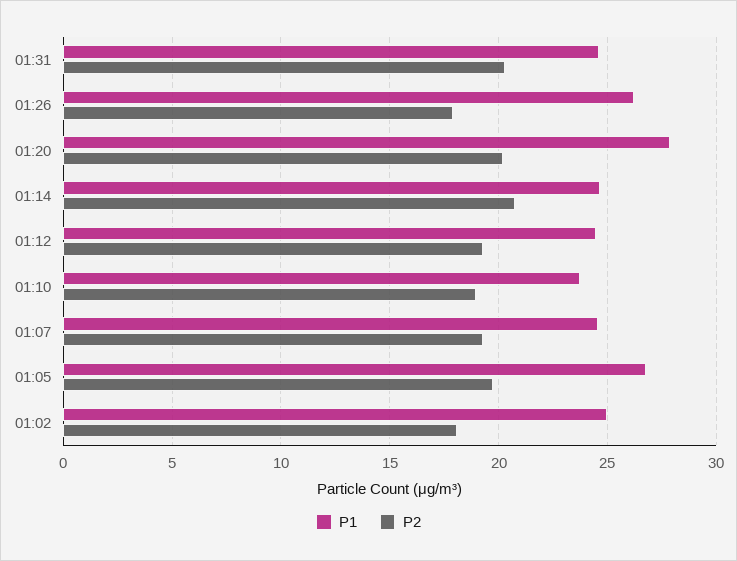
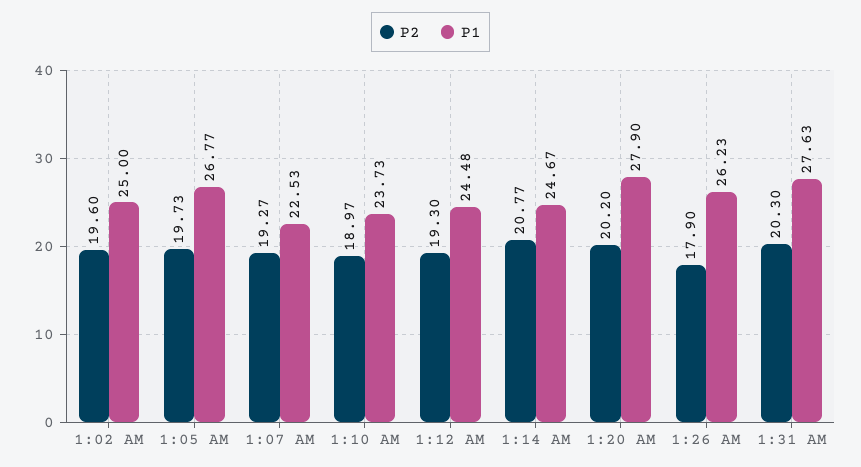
  {
    "P1": {
-     "01:31": 24.5,
+     "01:31": 27.63,
      "01:26": 26.23,
      "01:20": 27.9,
      "01:14": 24.67,
      "01:12": 24.48,
      "01:10": 23.73,
-     "01:07": 24.5,
+     "01:07": 22.53,
      "01:05": 26.77,
      "01:02": 25
    },
    "P2": {
      "01:31": 20.3,
      "01:26": 17.9,
      "01:20": 20.2,
      "01:14": 20.77,
      "01:12": 19.3,
      "01:10": 18.97,
      "01:07": 19.27,
      "01:05": 19.73,
-     "01:02": 18
+     "01:02": 19.6
    }
  }

